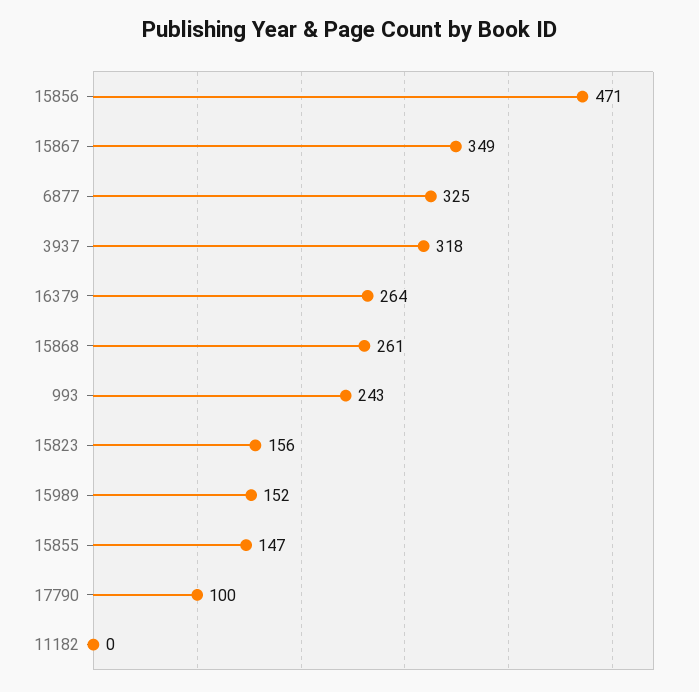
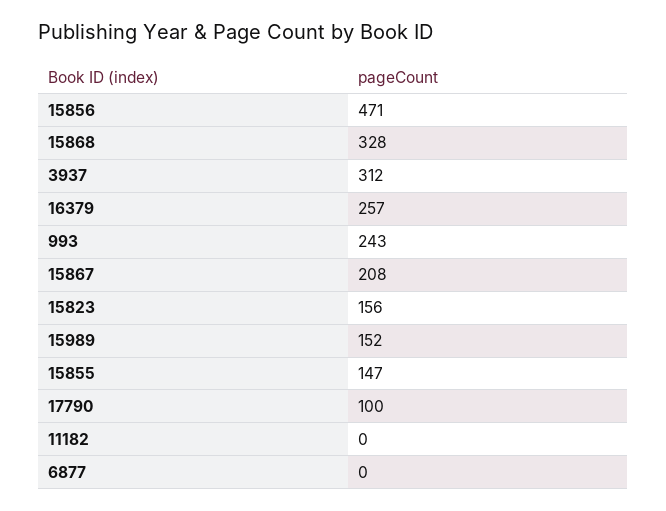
  {
    "15856": 471,
-   "15867": 349,
+   "15867": 208,
-   "6877": 325,
+   "6877": 0,
-   "3937": 318,
+   "3937": 312,
-   "16379": 264,
+   "16379": 257,
-   "15868": 261,
+   "15868": 328,
    "993": 243,
    "15823": 156,
    "15989": 152,
    "15855": 147,
    "17790": 100,
    "11182": 0
  }

